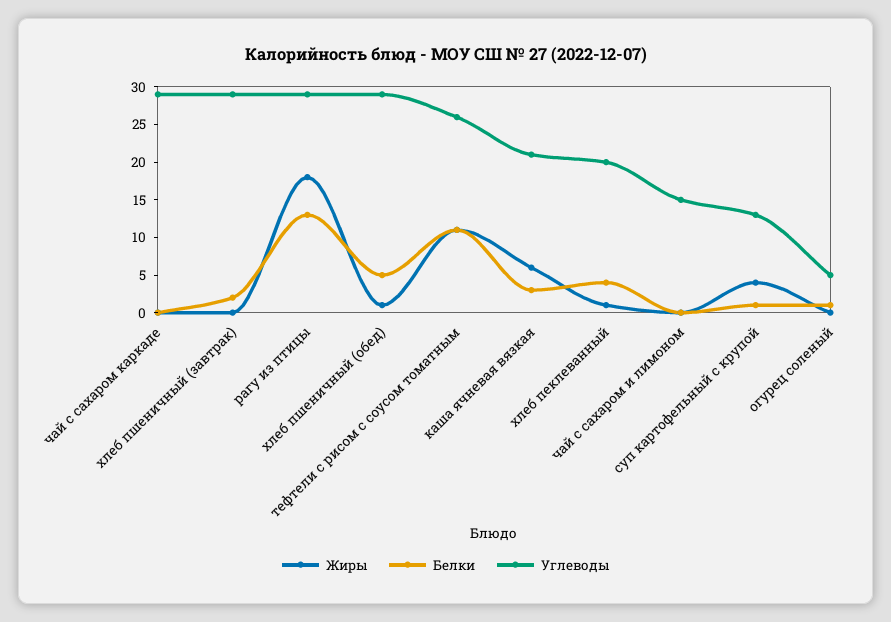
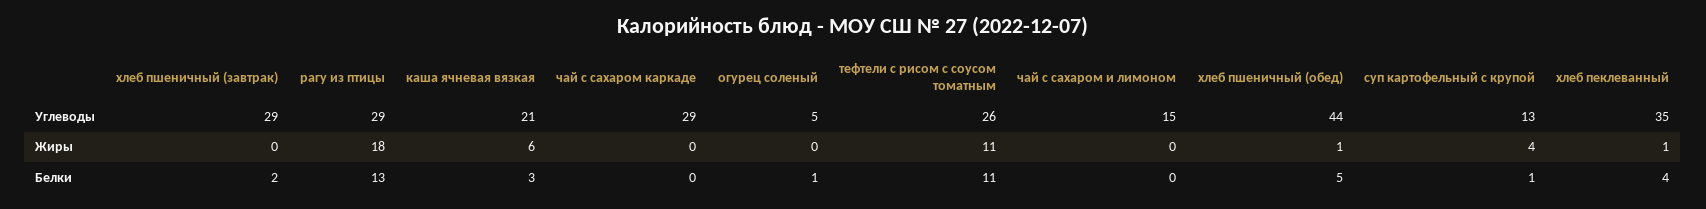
  {
    "Жиры": {
      "чай с сахаром каркаде": 0,
      "хлеб пшеничный (завтрак)": 0,
      "рагу из птицы": 18,
      "хлеб пшеничный (обед)": 1,
      "тефтели с рисом с соусом томатным": 11,
      "каша ячневая вязкая": 6,
      "хлеб пеклеванный": 1,
      "чай с сахаром и лимоном": 0,
      "суп картофельный с крупой": 4,
      "огурец соленый": 0
    },
    "Белки": {
      "чай с сахаром каркаде": 0,
      "хлеб пшеничный (завтрак)": 2,
      "рагу из птицы": 13,
      "хлеб пшеничный (обед)": 5,
      "тефтели с рисом с соусом томатным": 11,
      "каша ячневая вязкая": 3,
      "хлеб пеклеванный": 4,
      "чай с сахаром и лимоном": 0,
      "суп картофельный с крупой": 1,
      "огурец соленый": 1
    },
    "Углеводы": {
      "чай с сахаром каркаде": 29,
      "хлеб пшеничный (завтрак)": 29,
      "рагу из птицы": 29,
-     "хлеб пшеничный (обед)": 30,
+     "хлеб пшеничный (обед)": 44,
      "тефтели с рисом с соусом томатным": 26,
      "каша ячневая вязкая": 21,
-     "хлеб пеклеванный": 20,
+     "хлеб пеклеванный": 35,
      "чай с сахаром и лимоном": 15,
      "суп картофельный с крупой": 13,
      "огурец соленый": 5
    }
  }

